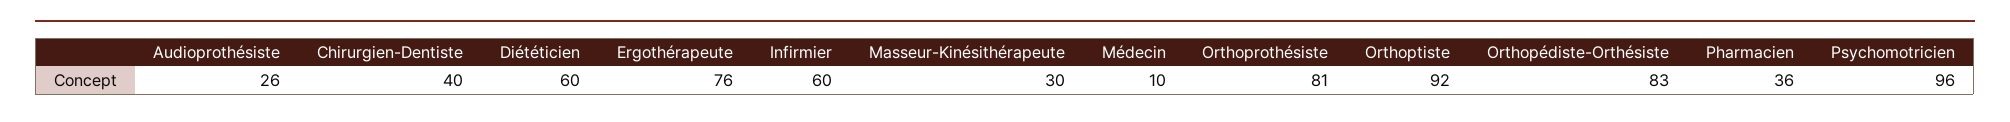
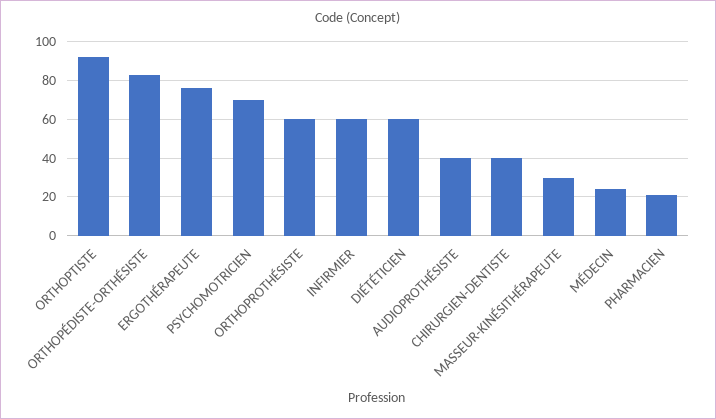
  {
-   "Audioprothésiste": 26,
+   "Audioprothésiste": 40,
    "Chirurgien-Dentiste": 40,
    "Diététicien": 60,
    "Ergothérapeute": 76,
    "Infirmier": 60,
    "Masseur-Kinésithérapeute": 30,
-   "Médecin": 10,
+   "Médecin": 25,
-   "Orthoprothésiste": 81,
+   "Orthoprothésiste": 60,
    "Orthoptiste": 92,
    "Orthopédiste-Orthésiste": 83,
-   "Pharmacien": 36,
+   "Pharmacien": 20,
-   "Psychomotricien": 96
+   "Psychomotricien": 70
  }

